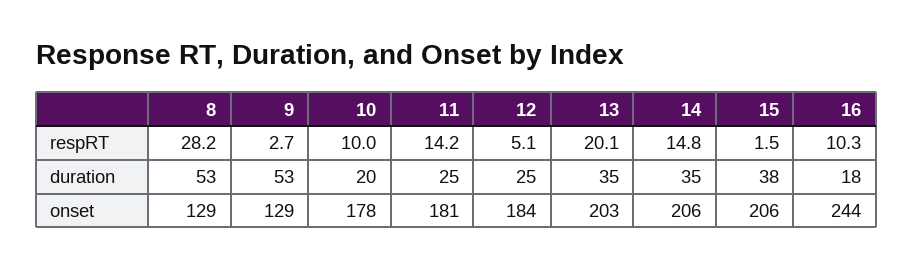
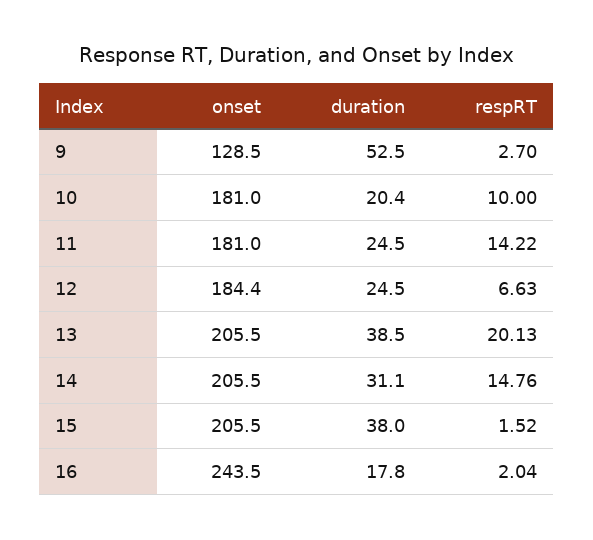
  {
-   "8": {
-     "respRT": 28.2,
-     "duration": 53,
-     "onset": 129
-   },
    "9": {
      "respRT": 2.7,
      "duration": 52.5,
      "onset": 128.5
    },
    "10": {
      "respRT": 10,
      "duration": 20.4,
-     "onset": 178
+     "onset": 181
    },
    "11": {
      "respRT": 14.22,
      "duration": 24.5,
      "onset": 181
    },
    "12": {
-     "respRT": 5.1,
+     "respRT": 6.63,
      "duration": 24.5,
      "onset": 184.4
    },
    "13": {
      "respRT": 20.13,
-     "duration": 35,
+     "duration": 38.5,
-     "onset": 203
+     "onset": 205.5
    },
    "14": {
      "respRT": 14.76,
-     "duration": 35,
+     "duration": 31.1,
      "onset": 205.5
    },
    "15": {
      "respRT": 1.52,
      "duration": 38,
      "onset": 205.5
    },
    "16": {
-     "respRT": 10.3,
+     "respRT": 2.04,
      "duration": 17.8,
      "onset": 243.5
    }
  }

